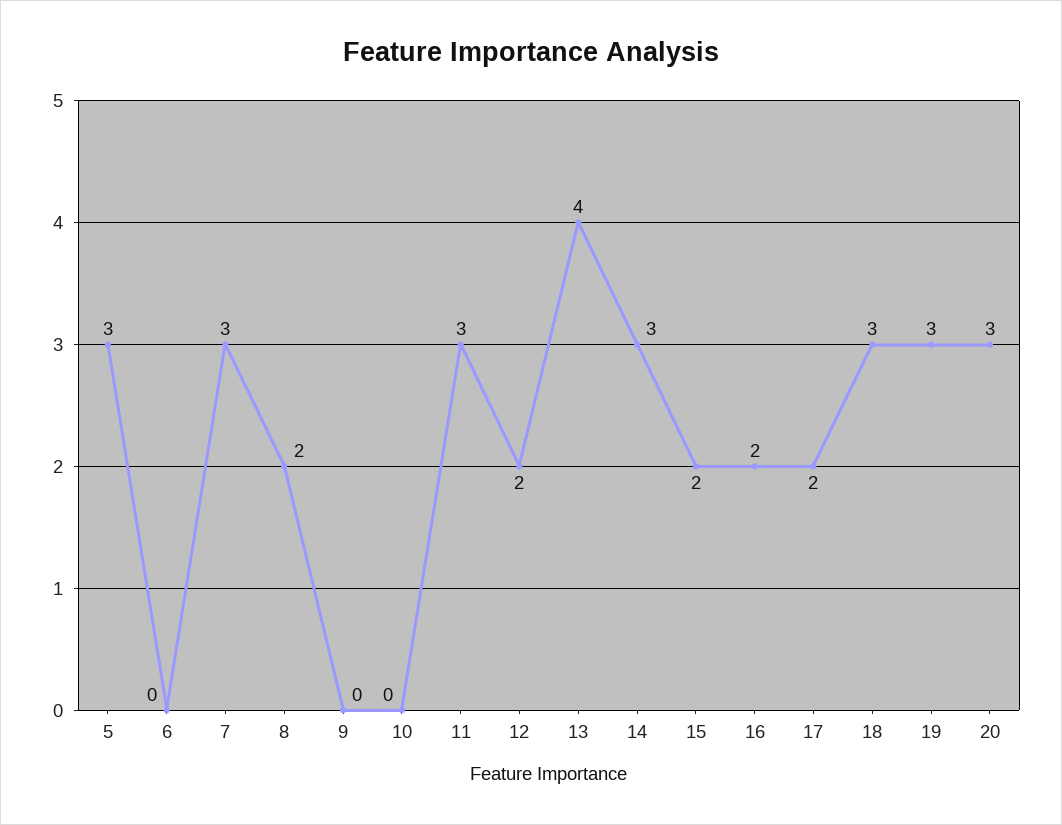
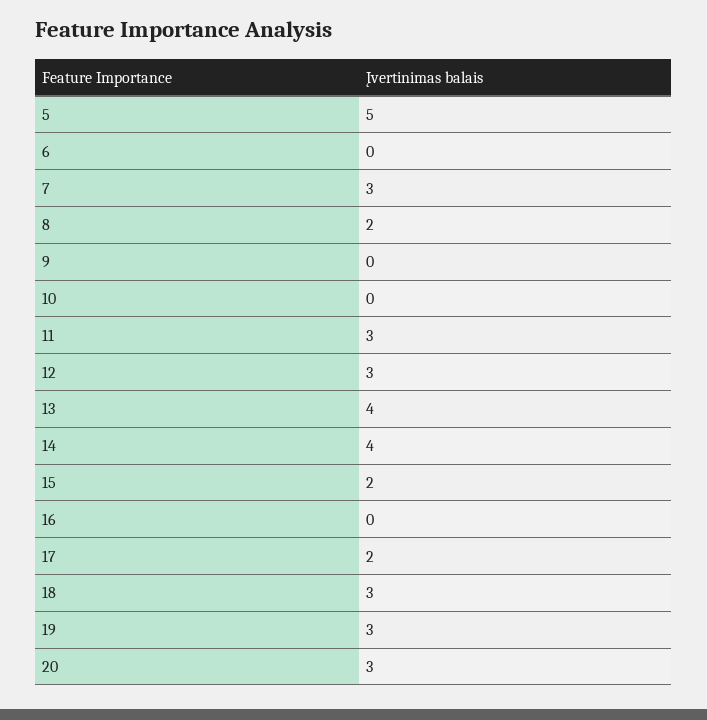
  {
-   "5": 3,
+   "5": 5,
    "6": 0,
    "7": 3,
    "8": 2,
    "9": 0,
    "10": 0,
    "11": 3,
-   "12": 2,
+   "12": 3,
    "13": 4,
-   "14": 3,
+   "14": 4,
    "15": 2,
-   "16": 2,
+   "16": 0,
    "17": 2,
    "18": 3,
    "19": 3,
    "20": 3
  }

